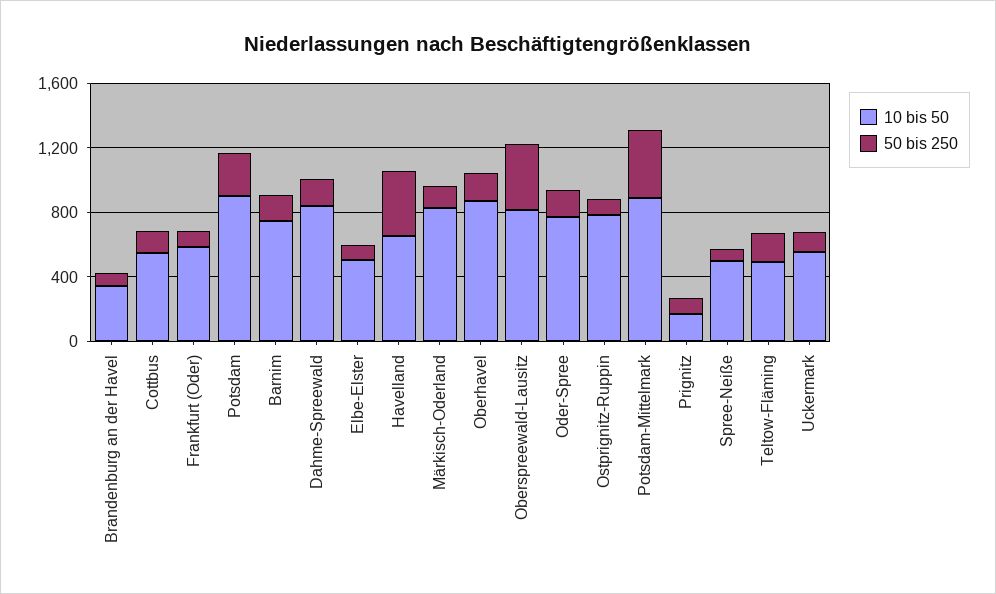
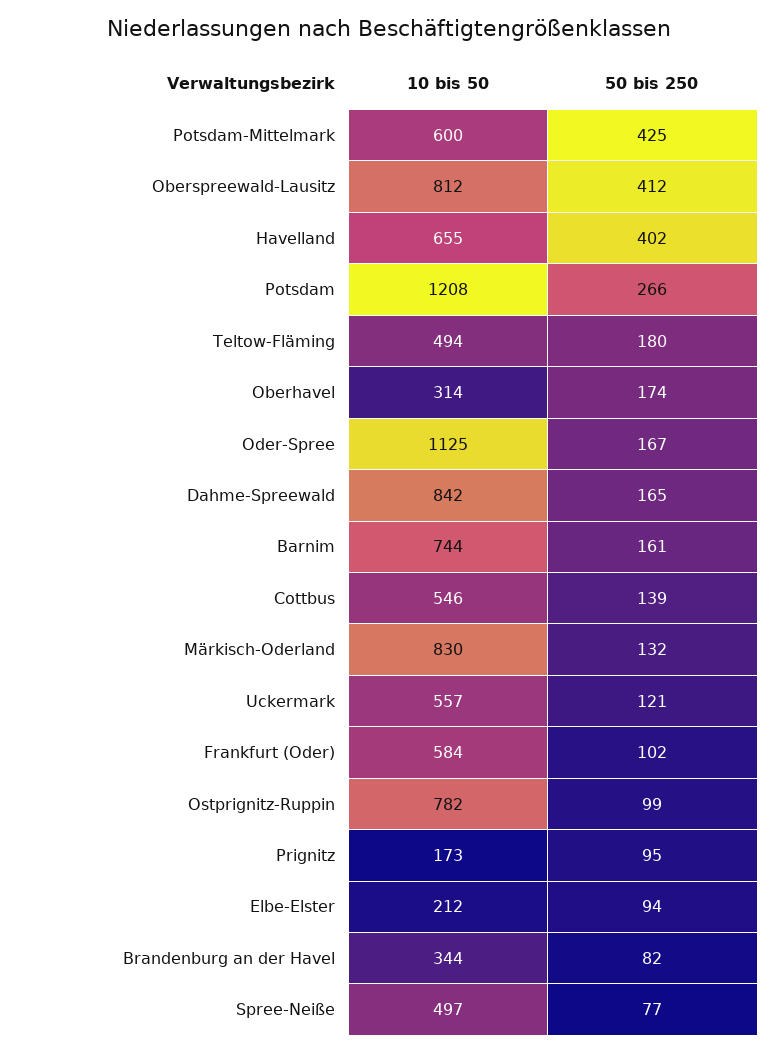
  {
    "10 bis 50": {
      "Brandenburg an der Havel": 344,
      "Cottbus": 546,
      "Frankfurt (Oder)": 584,
-     "Potsdam": 900,
+     "Potsdam": 1208,
      "Barnim": 744,
      "Dahme-Spreewald": 842,
-     "Elbe-Elster": 500,
+     "Elbe-Elster": 212,
      "Havelland": 655,
      "Märkisch-Oderland": 830,
-     "Oberhavel": 900,
+     "Oberhavel": 314,
      "Oberspreewald-Lausitz": 812,
-     "Oder-Spree": 800,
+     "Oder-Spree": 1125,
      "Ostprignitz-Ruppin": 782,
-     "Potsdam-Mittelmark": 900,
+     "Potsdam-Mittelmark": 600,
      "Prignitz": 173,
      "Spree-Neiße": 497,
      "Teltow-Fläming": 494,
      "Uckermark": 557
    },
    "50 bis 250": {
      "Brandenburg an der Havel": 82,
      "Cottbus": 139,
      "Frankfurt (Oder)": 102,
      "Potsdam": 266,
      "Barnim": 161,
      "Dahme-Spreewald": 165,
      "Elbe-Elster": 94,
      "Havelland": 402,
      "Märkisch-Oderland": 132,
      "Oberhavel": 174,
      "Oberspreewald-Lausitz": 412,
      "Oder-Spree": 167,
      "Ostprignitz-Ruppin": 99,
      "Potsdam-Mittelmark": 425,
      "Prignitz": 95,
      "Spree-Neiße": 77,
      "Teltow-Fläming": 180,
      "Uckermark": 121
    }
  }

